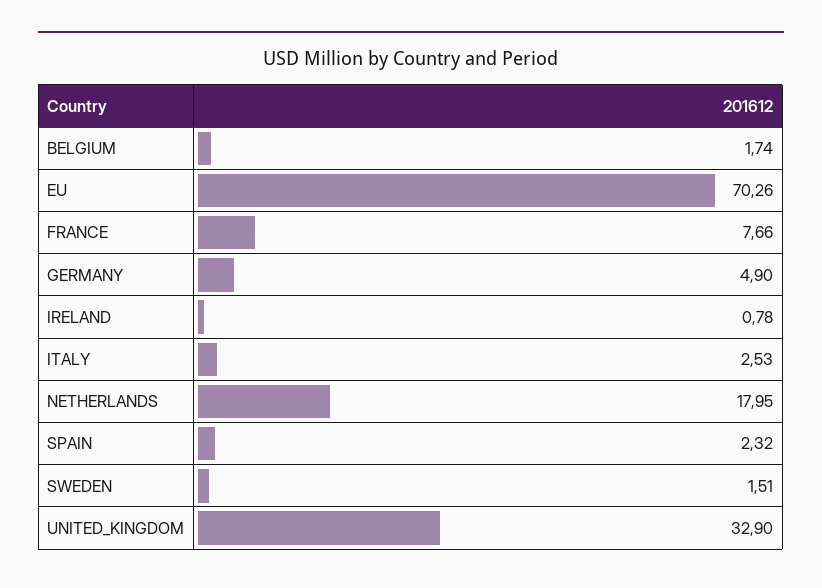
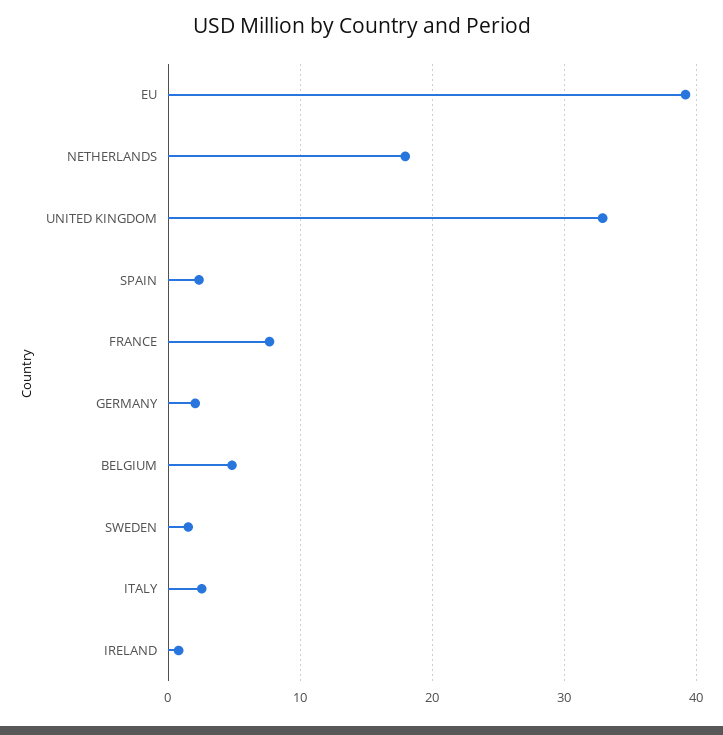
  {
-   "BELGIUM": 1.74,
+   "BELGIUM": 5,
-   "EU": 70.26,
+   "EU": 39,
    "FRANCE": 7.66,
-   "GERMANY": 4.9,
+   "GERMANY": 2,
    "IRELAND": 0.78,
    "ITALY": 2.53,
    "NETHERLANDS": 17.95,
    "SPAIN": 2.32,
    "SWEDEN": 1.51,
    "UNITED_KINGDOM": 32.9
  }

